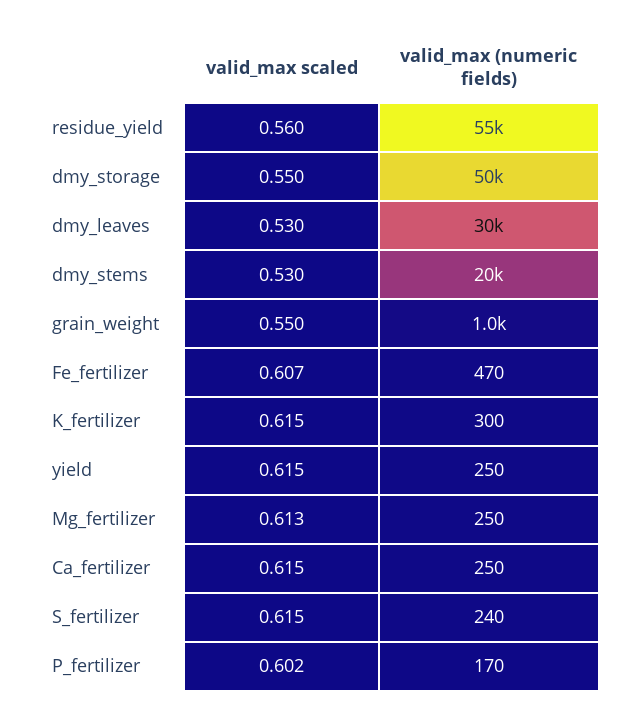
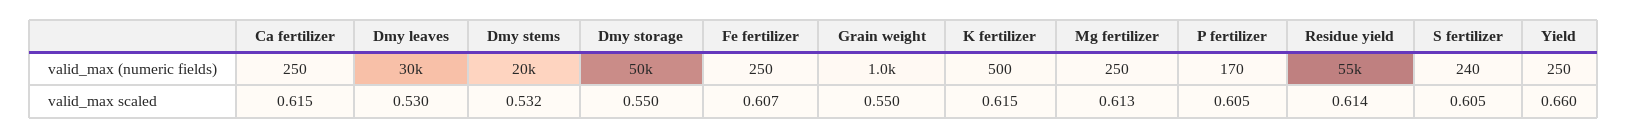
  {
    "valid_max scaled": {
-     "residue_yield": 0.56,
+     "residue_yield": 0.614,
      "dmy_storage": 0.55,
      "dmy_leaves": 0.53,
-     "dmy_stems": 0.53,
+     "dmy_stems": 0.532,
      "grain_weight": 0.55,
      "Fe_fertilizer": 0.607,
      "K_fertilizer": 0.615,
-     "yield": 0.615,
+     "yield": 0.66,
      "Mg_fertilizer": 0.613,
      "Ca_fertilizer": 0.615,
-     "S_fertilizer": 0.615,
+     "S_fertilizer": 0.605,
-     "P_fertilizer": 0.602
+     "P_fertilizer": 0.605
    },
    "valid_max (numeric fields)": {
      "residue_yield": 55000,
      "dmy_storage": 50000,
      "dmy_leaves": 30000,
      "dmy_stems": 20000,
      "grain_weight": 1000,
-     "Fe_fertilizer": 470,
+     "Fe_fertilizer": 250,
-     "K_fertilizer": 300,
+     "K_fertilizer": 500,
      "yield": 250,
      "Mg_fertilizer": 250,
      "Ca_fertilizer": 250,
      "S_fertilizer": 240,
      "P_fertilizer": 170
    }
  }

